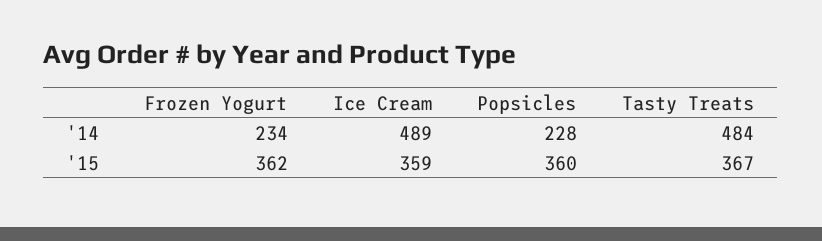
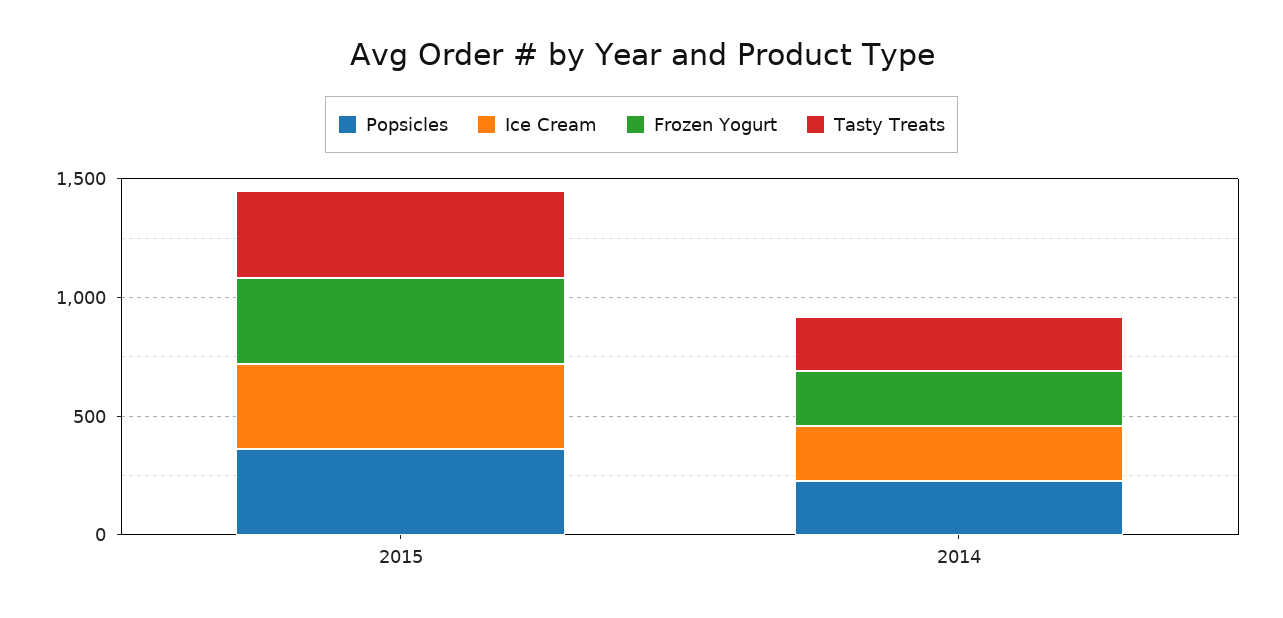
  {
    "Frozen Yogurt": {
      "'14": 234,
      "'15": 362
    },
    "Ice Cream": {
-     "'14": 489,
+     "'14": 200,
      "'15": 359
    },
    "Popsicles": {
      "'14": 228,
      "'15": 360
    },
    "Tasty Treats": {
-     "'14": 484,
+     "'14": 200,
      "'15": 367
    }
  }

